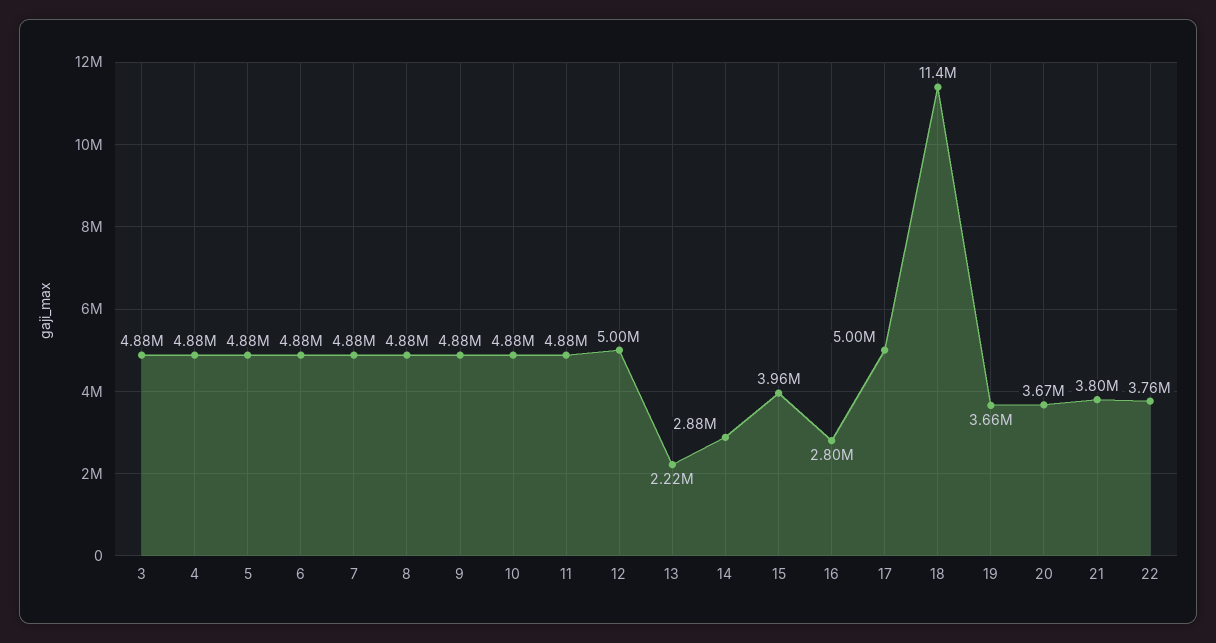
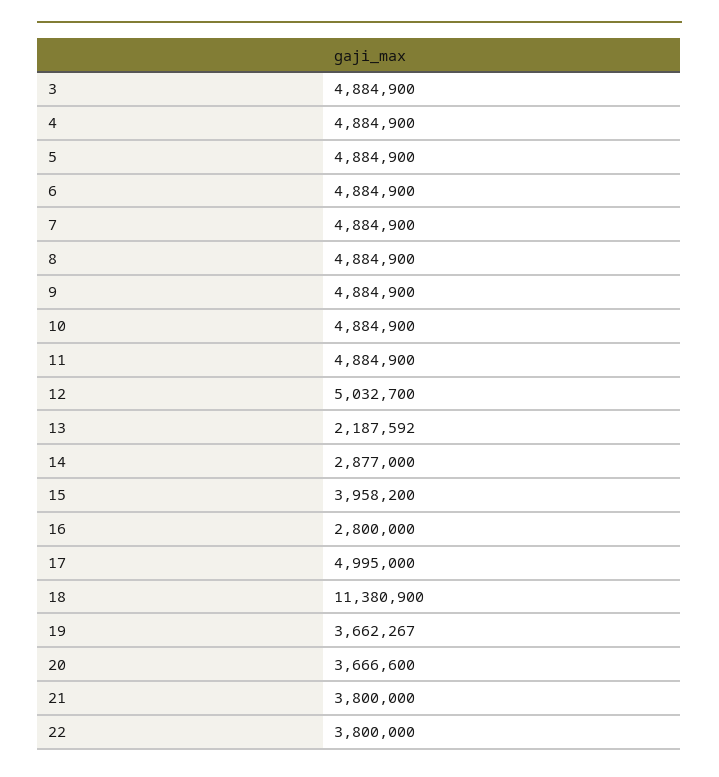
  {
    "3": 4884900,
    "4": 4884900,
    "5": 4884900,
    "6": 4884900,
    "7": 4884900,
    "8": 4884900,
    "9": 4884900,
    "10": 4884900,
    "11": 4884900,
-   "12": 5000000,
+   "12": 5032700,
-   "13": 2220000,
+   "13": 2187592,
    "14": 2877000,
    "15": 3958200,
    "16": 2800000,
    "17": 4995000,
    "18": 11380900,
    "19": 3662267,
    "20": 3666600,
    "21": 3800000,
-   "22": 3760000
+   "22": 3800000
  }

